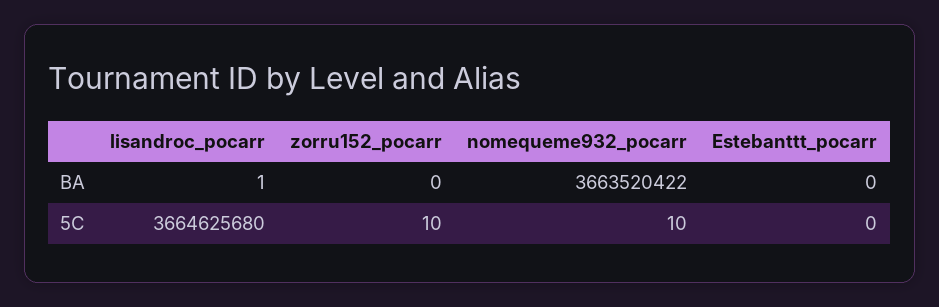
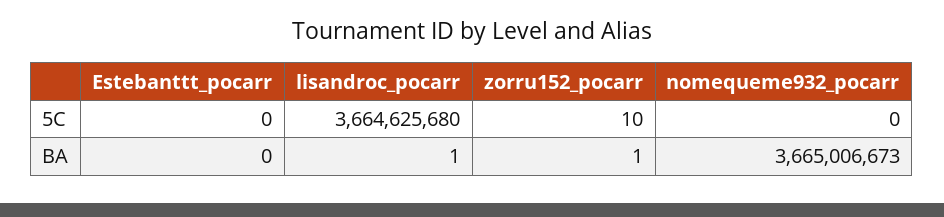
  {
    "lisandroc_pocarr": {
      "BA": 1,
      "5C": 3664625680
    },
    "zorru152_pocarr": {
-     "BA": 0,
+     "BA": 1,
      "5C": 10
    },
    "nomequeme932_pocarr": {
-     "BA": 3663520422,
+     "BA": 3665006673,
-     "5C": 10
+     "5C": 0
    },
    "Estebanttt_pocarr": {
      "BA": 0,
      "5C": 0
    }
  }

